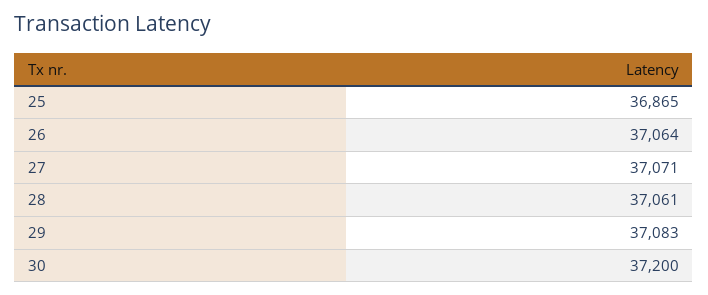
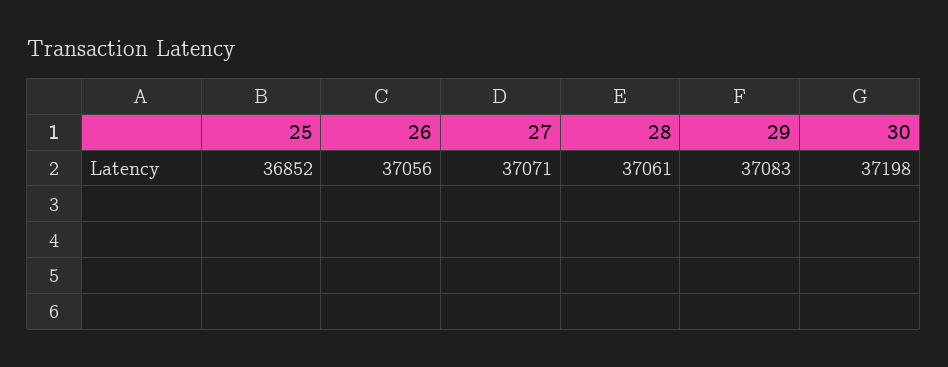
  {
-   "25": 36865,
+   "25": 36852,
-   "26": 37064,
+   "26": 37056,
    "27": 37071,
    "28": 37061,
    "29": 37083,
-   "30": 37200
+   "30": 37198
  }

